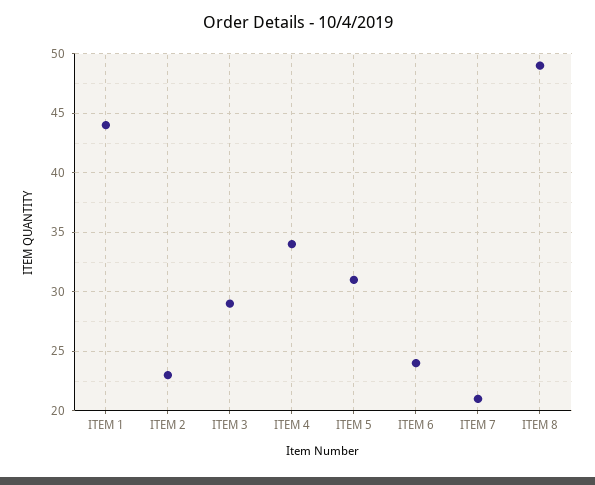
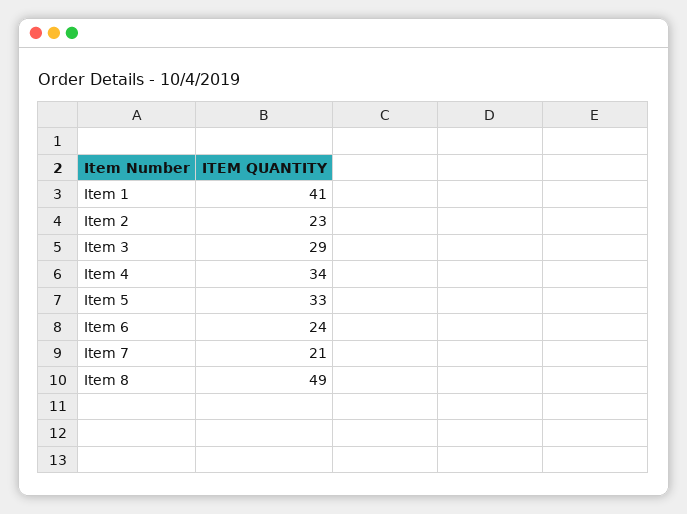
  {
-   "ITEM 1": 44,
+   "ITEM 1": 41,
    "ITEM 2": 23,
    "ITEM 3": 29,
    "ITEM 4": 34,
-   "ITEM 5": 31,
+   "ITEM 5": 33,
    "ITEM 6": 24,
    "ITEM 7": 21,
    "ITEM 8": 49
  }

